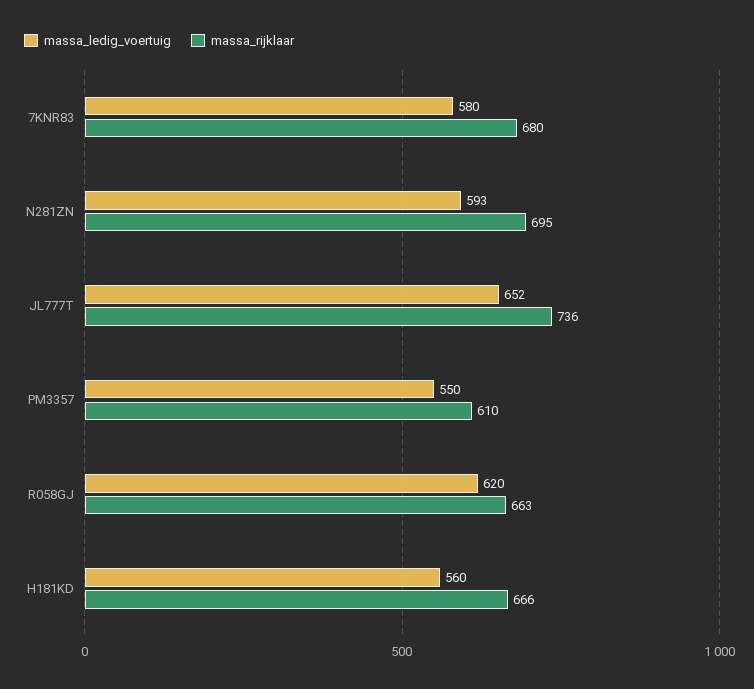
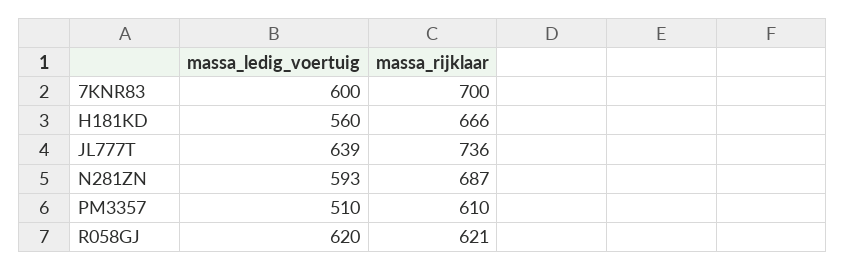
  {
    "massa_ledig_voertuig": {
-     "7KNR83": 580,
+     "7KNR83": 600,
      "N281ZN": 593,
-     "JL777T": 652,
+     "JL777T": 639,
-     "PM3357": 550,
+     "PM3357": 510,
      "R058GJ": 620,
      "H181KD": 560
    },
    "massa_rijklaar": {
-     "7KNR83": 680,
+     "7KNR83": 700,
-     "N281ZN": 695,
+     "N281ZN": 687,
      "JL777T": 736,
      "PM3357": 610,
-     "R058GJ": 663,
+     "R058GJ": 621,
      "H181KD": 666
    }
  }

